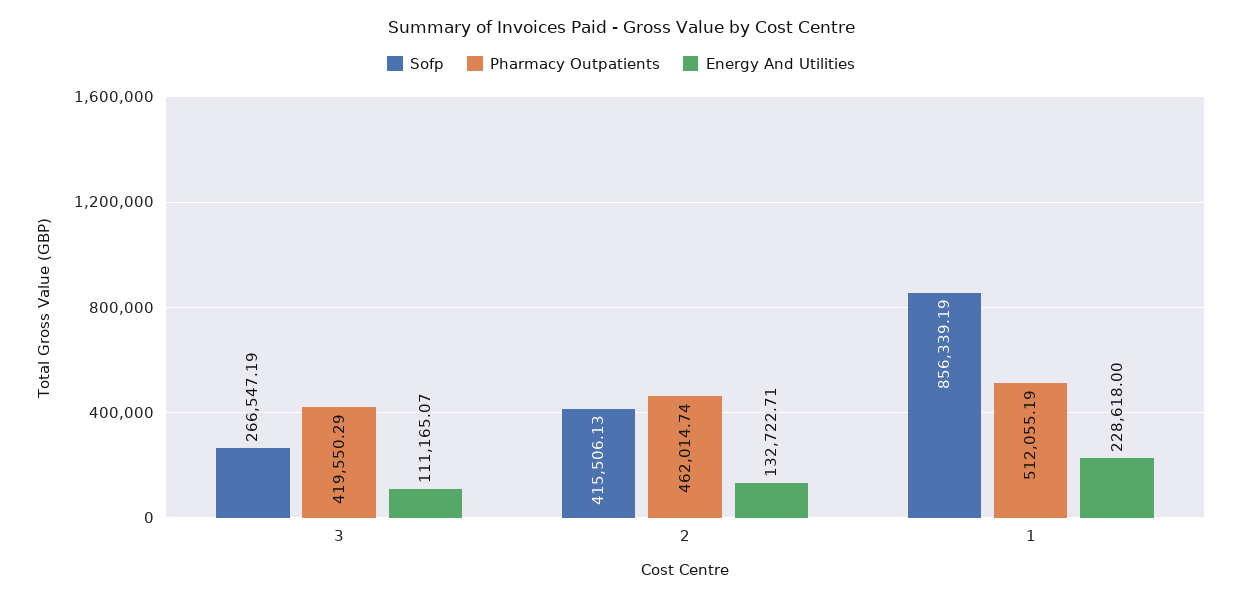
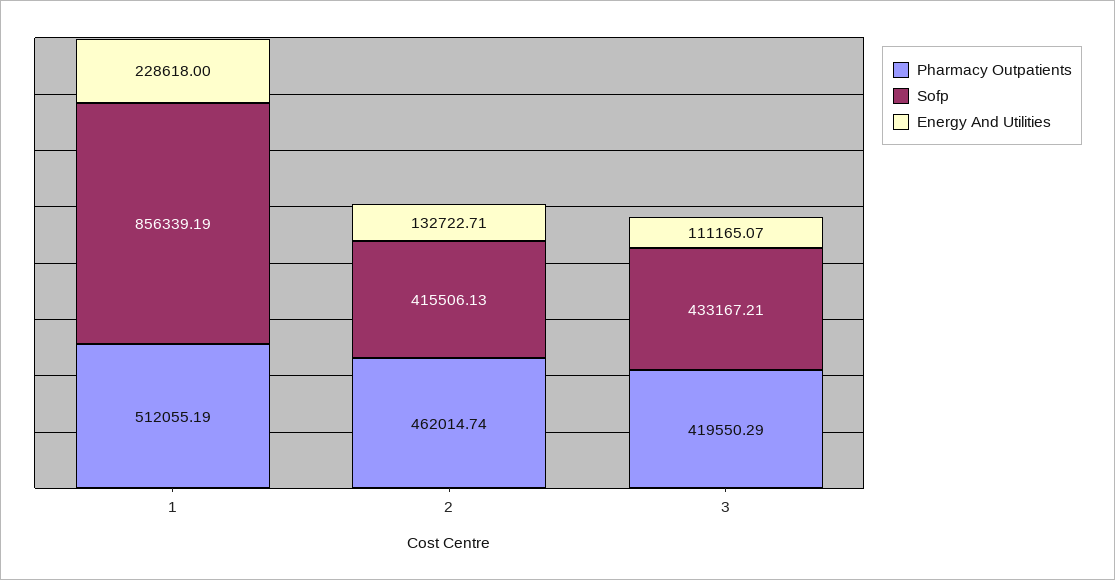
  {
    "Sofp": {
-     "3": 266547.19,
+     "3": 433167.21,
      "2": 415506.13,
      "1": 856339.19
    },
    "Pharmacy Outpatients": {
      "3": 419550.29,
      "2": 462014.74,
      "1": 512055.19
    },
    "Energy And Utilities": {
      "3": 111165.07,
      "2": 132722.71,
      "1": 228618
    }
  }

